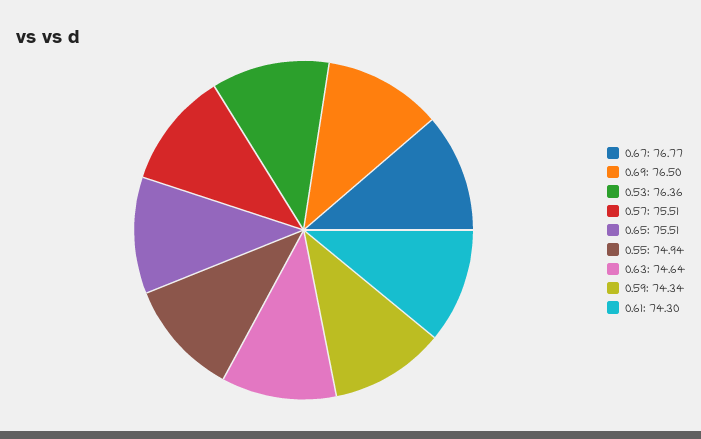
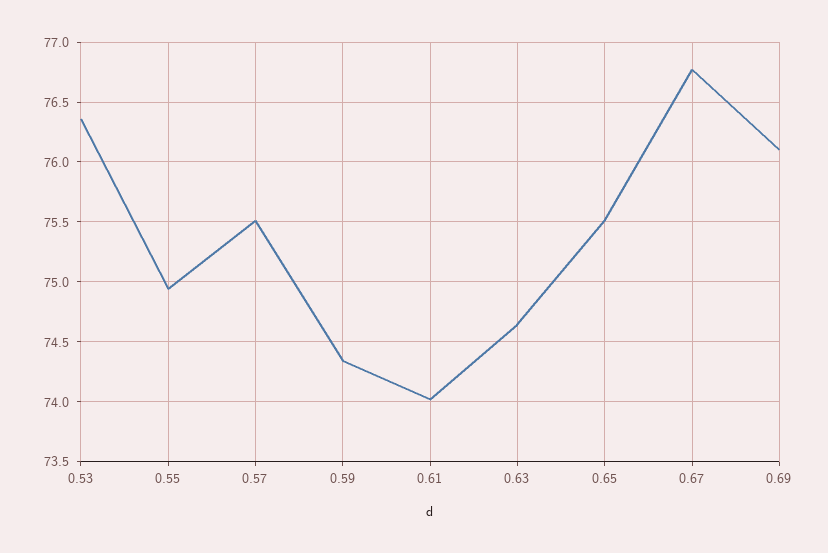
  {
    "0.67": 76.77,
-   "0.69": 76.5,
+   "0.69": 76.1,
    "0.53": 76.36,
    "0.57": 75.51,
    "0.65": 75.51,
    "0.55": 74.94,
    "0.63": 74.64,
    "0.59": 74.34,
-   "0.61": 74.3
+   "0.61": 74
  }

